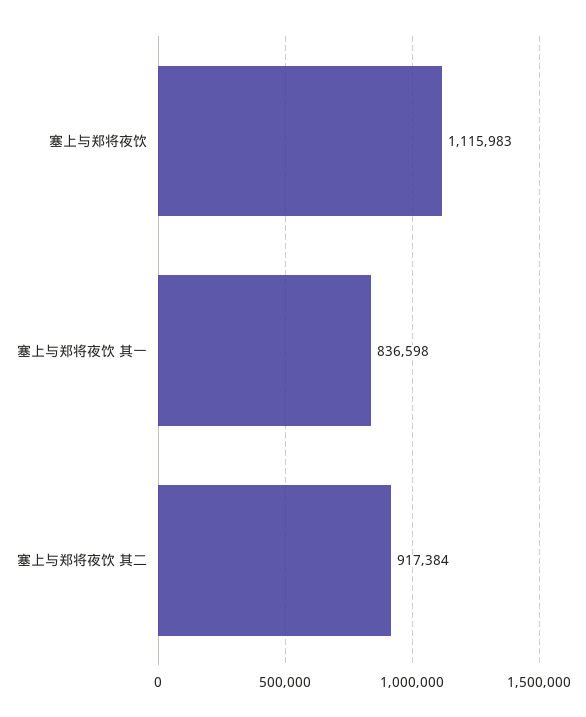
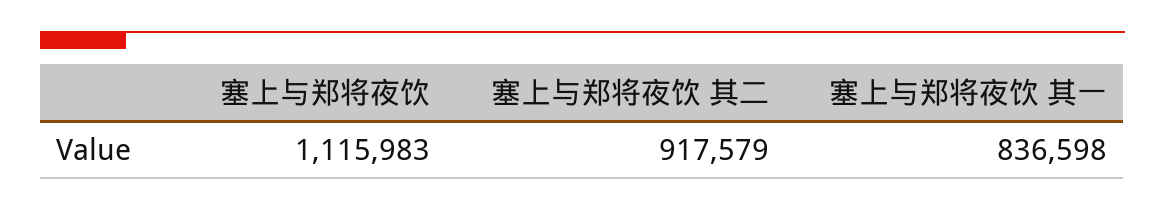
  {
    "塞上与郑将夜饮": 1115983,
    "塞上与郑将夜饮 其一": 836598,
-   "塞上与郑将夜饮 其二": 917384
+   "塞上与郑将夜饮 其二": 917579
  }

